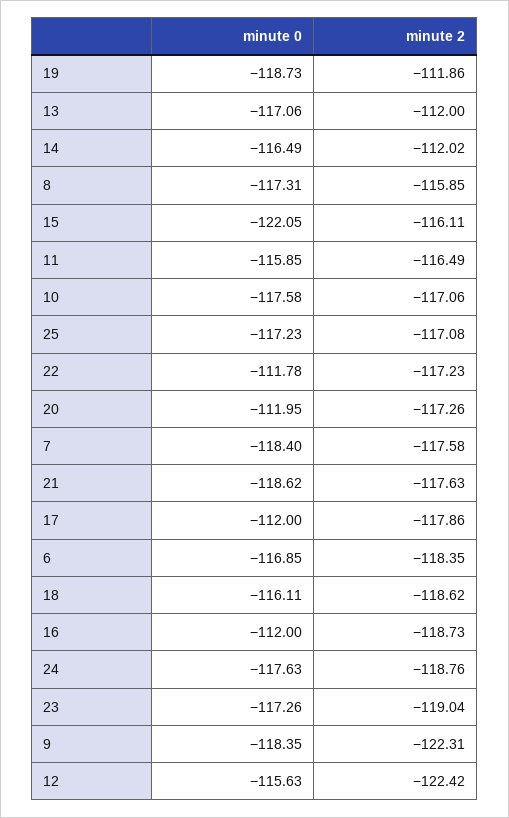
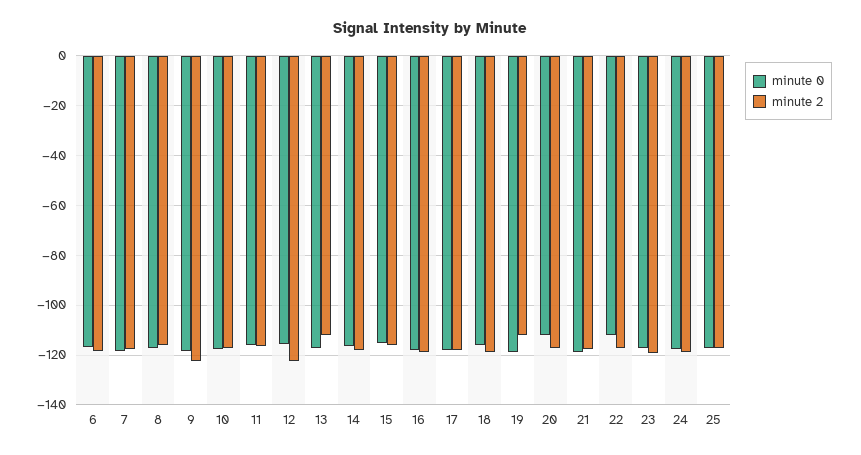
  {
    "minute 0": {
      "19": -118.73,
      "13": -117.06,
      "14": -116.49,
      "8": -117.31,
-     "15": -122.05,
+     "15": -115,
      "11": -115.85,
      "10": -117.58,
      "25": -117.23,
      "22": -111.78,
      "20": -111.95,
      "7": -118.4,
      "21": -118.62,
-     "17": -112,
+     "17": -117.5,
      "6": -116.85,
      "18": -116.11,
-     "16": -112,
+     "16": -117.5,
      "24": -117.63,
      "23": -117.26,
      "9": -118.35,
      "12": -115.63
    },
    "minute 2": {
      "19": -111.86,
      "13": -112,
-     "14": -112.02,
+     "14": -117.5,
      "8": -115.85,
      "15": -116.11,
      "11": -116.49,
      "10": -117.06,
      "25": -117.08,
      "22": -117.23,
      "20": -117.26,
      "7": -117.58,
      "21": -117.63,
      "17": -117.86,
      "6": -118.35,
      "18": -118.62,
      "16": -118.73,
      "24": -118.76,
      "23": -119.04,
      "9": -122.31,
      "12": -122.42
    }
  }

